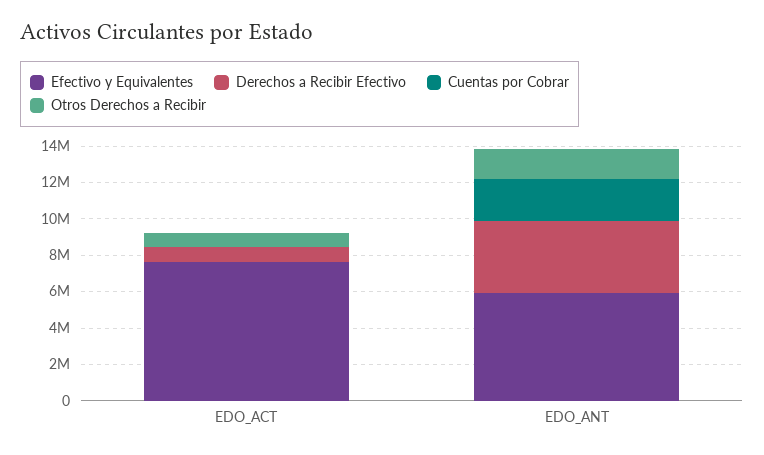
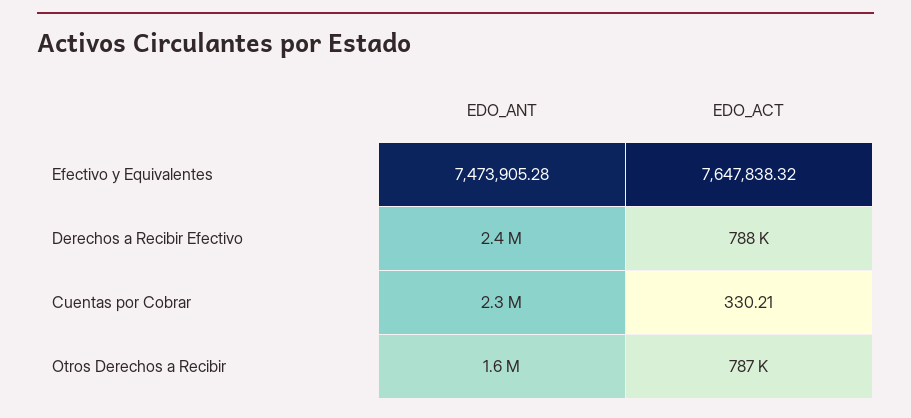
  {
    "Efectivo y Equivalentes": {
      "EDO_ACT": 7647838.32,
-     "EDO_ANT": 6000000
+     "EDO_ANT": 7473905.28
    },
    "Derechos a Recibir Efectivo": {
      "EDO_ACT": 788000,
-     "EDO_ANT": 4000000
+     "EDO_ANT": 2400000
    },
    "Cuentas por Cobrar": {
      "EDO_ACT": 330.21,
      "EDO_ANT": 2300000
    },
    "Otros Derechos a Recibir": {
      "EDO_ACT": 787000,
      "EDO_ANT": 1600000
    }
  }

